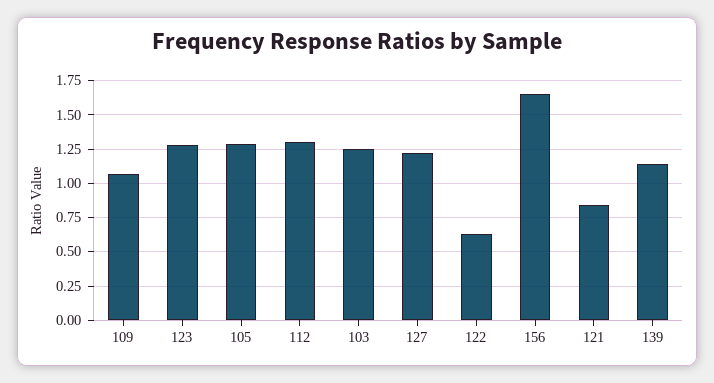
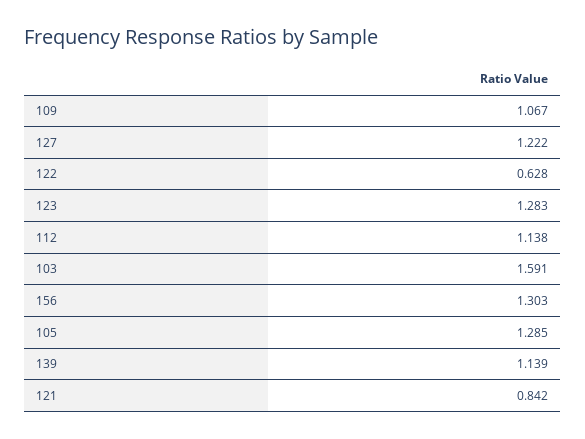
  {
    "109": 1.067,
    "123": 1.283,
    "105": 1.285,
-   "112": 1.3,
+   "112": 1.138,
-   "103": 1.25,
+   "103": 1.591,
    "127": 1.222,
    "122": 0.628,
-   "156": 1.65,
+   "156": 1.303,
    "121": 0.842,
    "139": 1.139
  }

